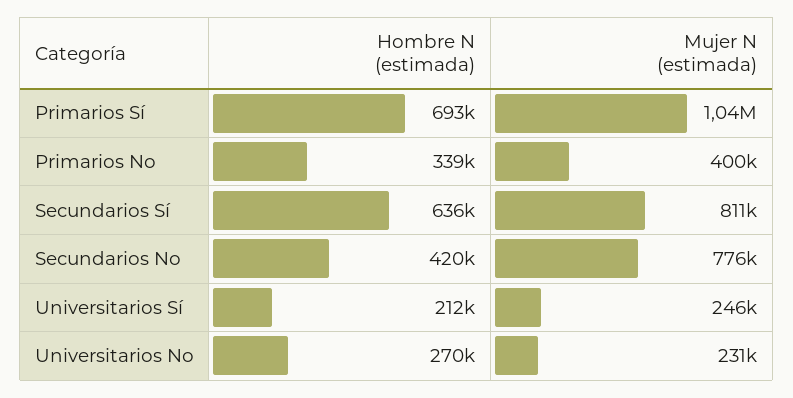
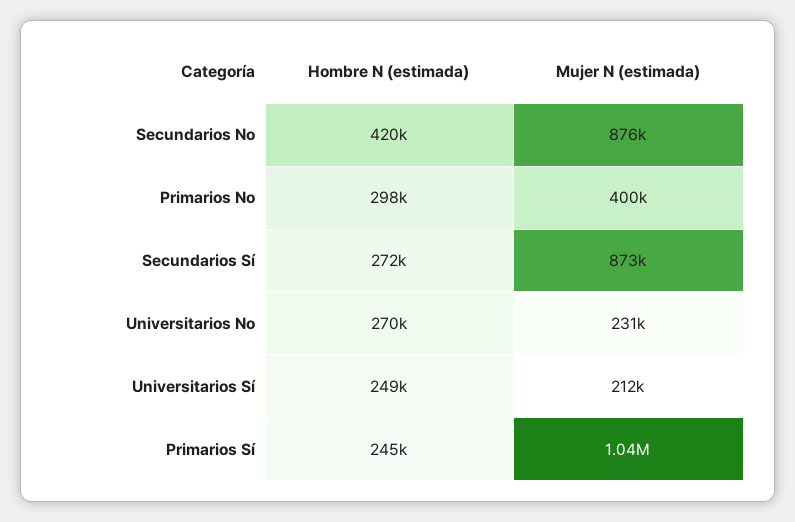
  {
    "Hombre N (estimada)": {
-     "Primarios Sí": 693000,
+     "Primarios Sí": 245000,
-     "Primarios No": 339000,
+     "Primarios No": 298000,
-     "Secundarios Sí": 636000,
+     "Secundarios Sí": 272000,
      "Secundarios No": 420000,
-     "Universitarios Sí": 212000,
+     "Universitarios Sí": 249000,
      "Universitarios No": 270000
    },
    "Mujer N (estimada)": {
      "Primarios Sí": 1040000,
      "Primarios No": 400000,
-     "Secundarios Sí": 811000,
+     "Secundarios Sí": 873000,
-     "Secundarios No": 776000,
+     "Secundarios No": 876000,
-     "Universitarios Sí": 246000,
+     "Universitarios Sí": 212000,
      "Universitarios No": 231000
    }
  }

